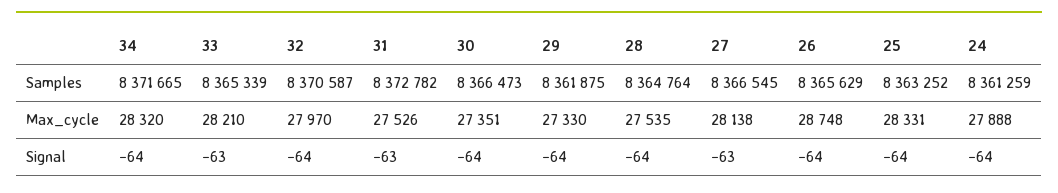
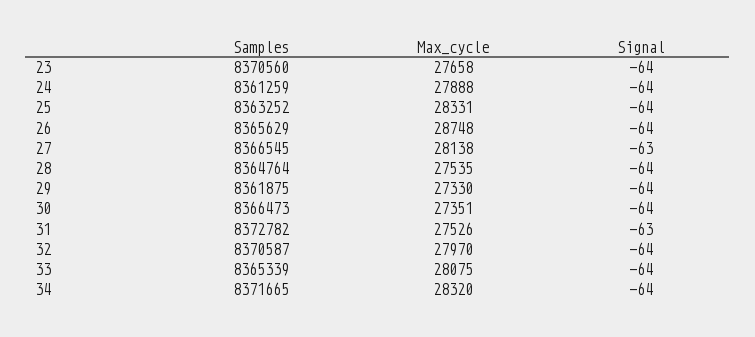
  {
    "34": {
      "Samples": 8371665,
      "Max_cycle": 28320,
      "Signal": -64
    },
    "33": {
      "Samples": 8365339,
-     "Max_cycle": 28210,
+     "Max_cycle": 28075,
-     "Signal": -63
+     "Signal": -64
    },
    "32": {
      "Samples": 8370587,
      "Max_cycle": 27970,
      "Signal": -64
    },
    "31": {
      "Samples": 8372782,
      "Max_cycle": 27526,
      "Signal": -63
    },
    "30": {
      "Samples": 8366473,
      "Max_cycle": 27351,
      "Signal": -64
    },
    "29": {
      "Samples": 8361875,
      "Max_cycle": 27330,
      "Signal": -64
    },
    "28": {
      "Samples": 8364764,
      "Max_cycle": 27535,
      "Signal": -64
    },
    "27": {
      "Samples": 8366545,
      "Max_cycle": 28138,
      "Signal": -63
    },
    "26": {
      "Samples": 8365629,
      "Max_cycle": 28748,
      "Signal": -64
    },
    "25": {
      "Samples": 8363252,
      "Max_cycle": 28331,
      "Signal": -64
    },
    "24": {
      "Samples": 8361259,
      "Max_cycle": 27888,
      "Signal": -64
-   }
+   },
+   "23": {
+     "Samples": 8370560,
+     "Max_cycle": 27658,
+     "Signal": -64
+   }
  }

